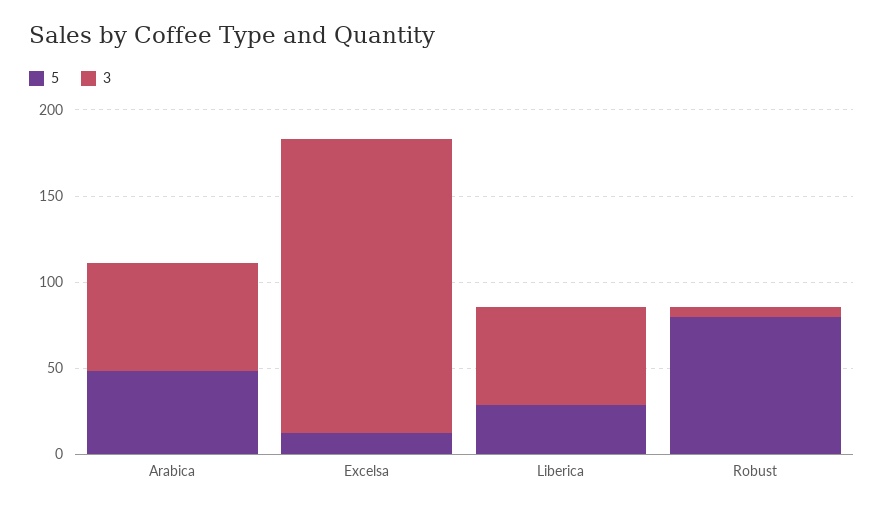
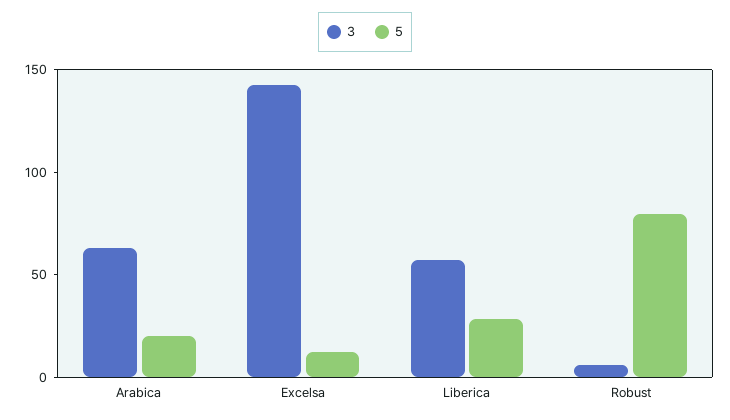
  {
    "5": {
-     "Arabica": 50,
+     "Arabica": 20,
      "Excelsa": 10,
      "Liberica": 30,
      "Robust": 80
    },
    "3": {
      "Arabica": 60,
-     "Excelsa": 170,
+     "Excelsa": 140,
      "Liberica": 60,
      "Robust": 10
    }
  }

